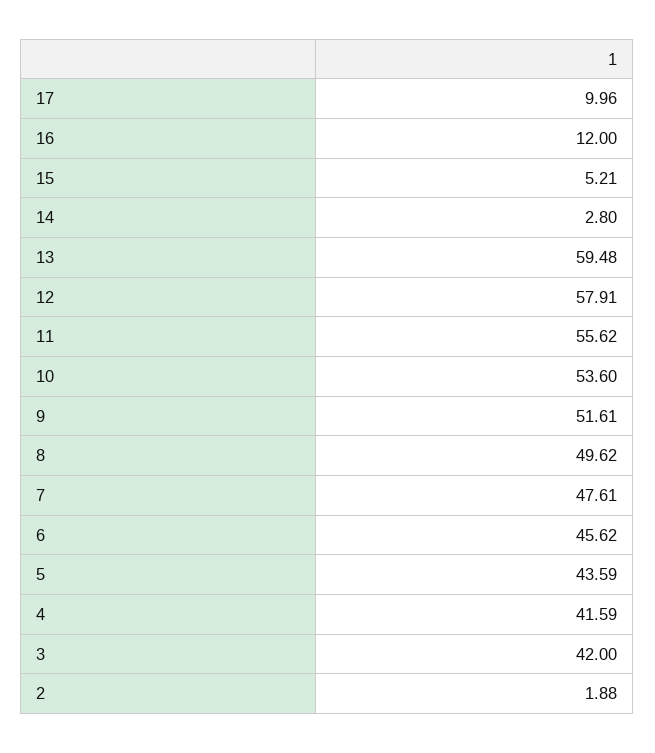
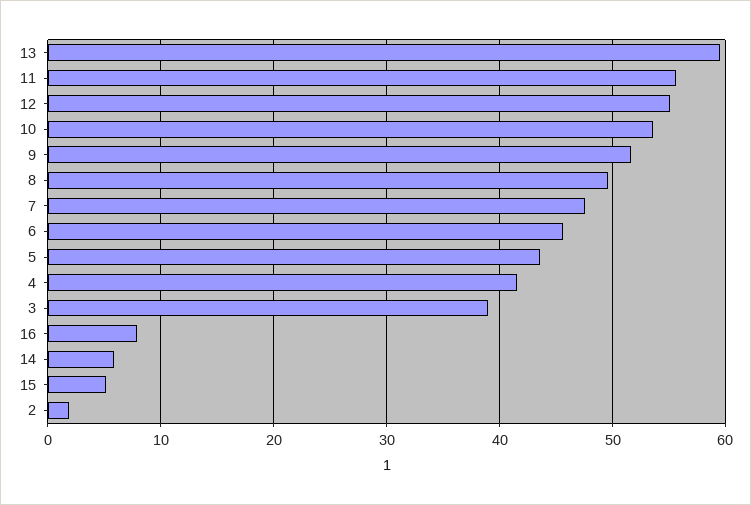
  {
-   "17": 9.96,
-   "16": 12,
+   "16": 8,
    "15": 5.21,
-   "14": 2.8,
+   "14": 6,
    "13": 59.48,
-   "12": 57.91,
+   "12": 55,
    "11": 55.62,
    "10": 53.6,
    "9": 51.61,
    "8": 49.62,
    "7": 47.61,
    "6": 45.62,
    "5": 43.59,
    "4": 41.59,
-   "3": 42,
+   "3": 39,
    "2": 1.88
  }

